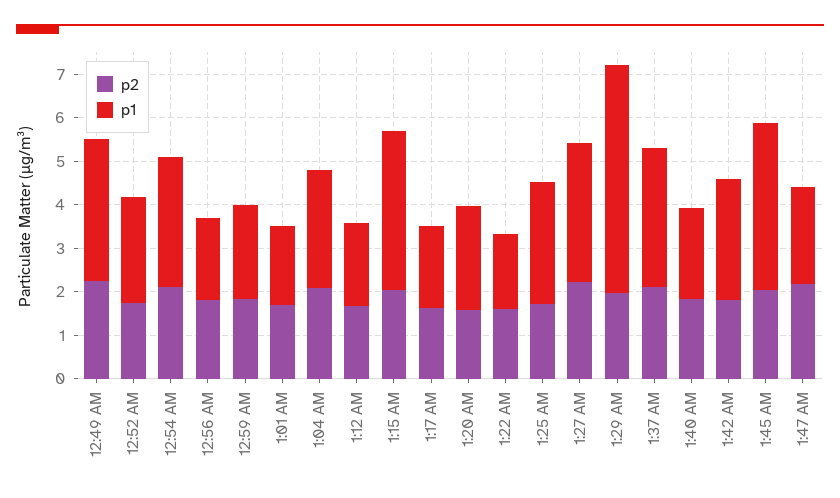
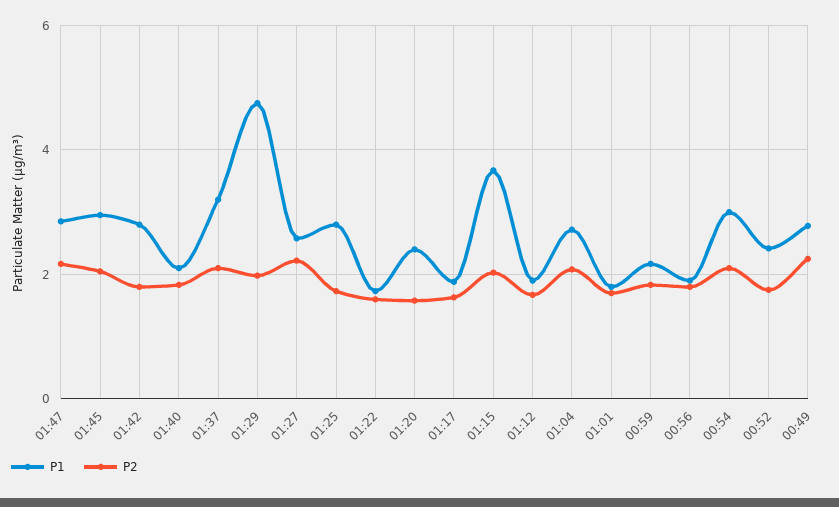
  {
    "p2": {
      "12:49 AM": 2.2,
      "12:52 AM": 1.8,
      "12:54 AM": 2.2,
      "12:56 AM": 1.8,
      "12:59 AM": 1.8,
      "1:01 AM": 1.8,
      "1:04 AM": 2,
      "1:12 AM": 1.6,
      "1:15 AM": 2,
      "1:17 AM": 1.6,
      "1:20 AM": 1.6,
      "1:22 AM": 1.6,
      "1:25 AM": 1.8,
      "1:27 AM": 2.2,
      "1:29 AM": 2,
      "1:37 AM": 2.2,
      "1:40 AM": 1.8,
      "1:42 AM": 1.8,
      "1:45 AM": 2,
      "1:47 AM": 2.2
    },
    "p1": {
-     "12:49 AM": 3.2,
+     "12:49 AM": 2.8,
      "12:52 AM": 2.4,
      "12:54 AM": 3,
      "12:56 AM": 2,
      "12:59 AM": 2.2,
      "1:01 AM": 1.8,
      "1:04 AM": 2.8,
      "1:12 AM": 2,
      "1:15 AM": 3.6,
      "1:17 AM": 1.8,
      "1:20 AM": 2.4,
      "1:22 AM": 1.8,
      "1:25 AM": 2.8,
-     "1:27 AM": 3.2,
+     "1:27 AM": 2.6,
-     "1:29 AM": 5.2,
+     "1:29 AM": 4.8,
      "1:37 AM": 3.2,
      "1:40 AM": 2.2,
      "1:42 AM": 2.8,
-     "1:45 AM": 3.8,
+     "1:45 AM": 3,
-     "1:47 AM": 2.2
+     "1:47 AM": 2.8
    }
  }

